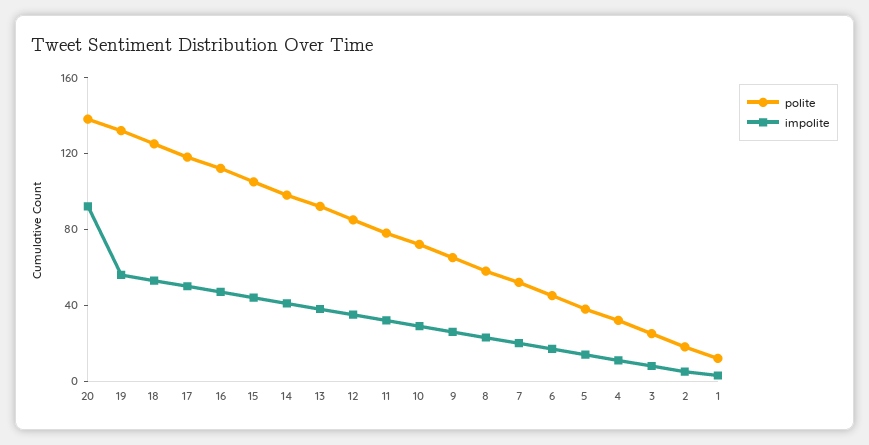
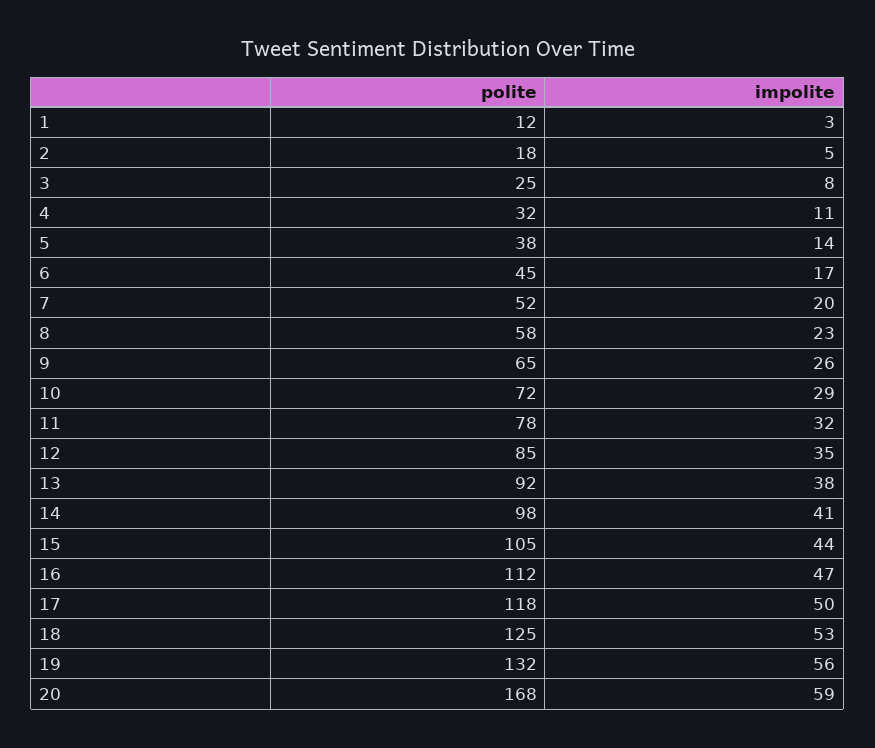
  {
    "polite": {
-     "20": 140,
+     "20": 168,
      "19": 132,
      "18": 125,
      "17": 118,
      "16": 112,
      "15": 105,
      "14": 98,
      "13": 92,
      "12": 85,
      "11": 78,
      "10": 72,
      "9": 65,
      "8": 58,
      "7": 52,
      "6": 45,
      "5": 38,
      "4": 32,
      "3": 25,
      "2": 18,
      "1": 12
    },
    "impolite": {
-     "20": 90,
+     "20": 59,
      "19": 56,
      "18": 53,
      "17": 50,
      "16": 47,
      "15": 44,
      "14": 41,
      "13": 38,
      "12": 35,
      "11": 32,
      "10": 29,
      "9": 26,
      "8": 23,
      "7": 20,
      "6": 17,
      "5": 14,
      "4": 11,
      "3": 8,
      "2": 5,
      "1": 3
    }
  }

